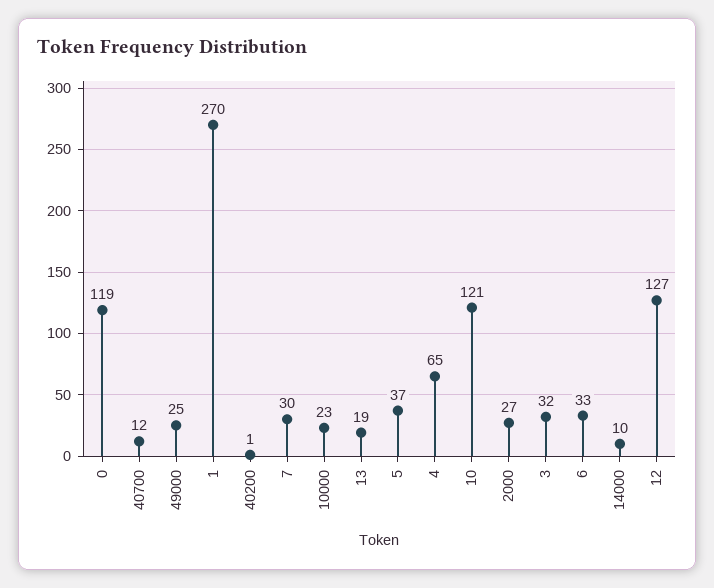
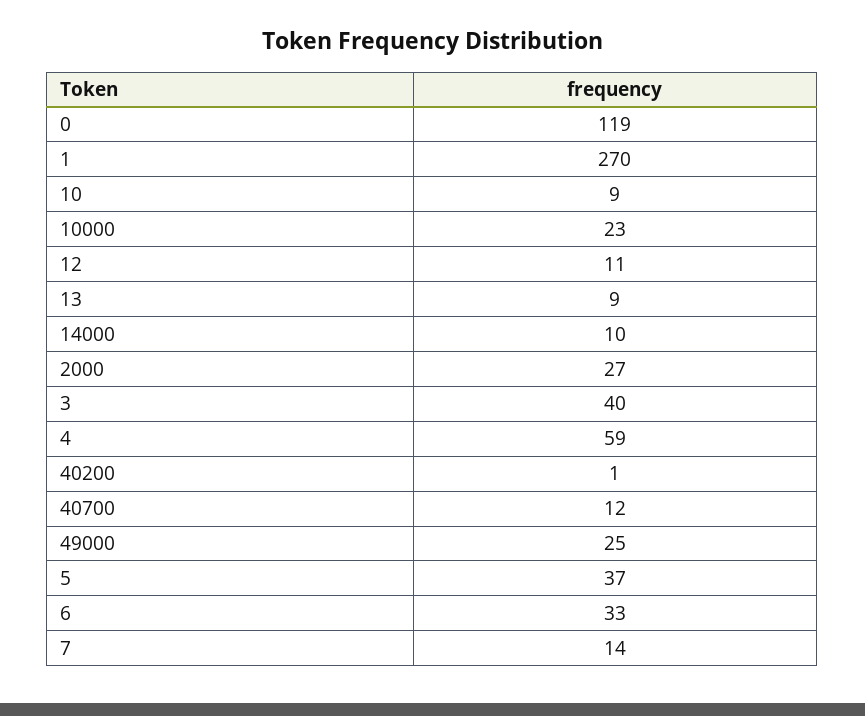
  {
    "0": 119,
    "40700": 12,
    "49000": 25,
    "1": 270,
    "40200": 1,
-   "7": 30,
+   "7": 14,
    "10000": 23,
-   "13": 19,
+   "13": 9,
    "5": 37,
-   "4": 65,
+   "4": 59,
-   "10": 121,
+   "10": 9,
    "2000": 27,
-   "3": 32,
+   "3": 40,
    "6": 33,
    "14000": 10,
-   "12": 127
+   "12": 11
  }

